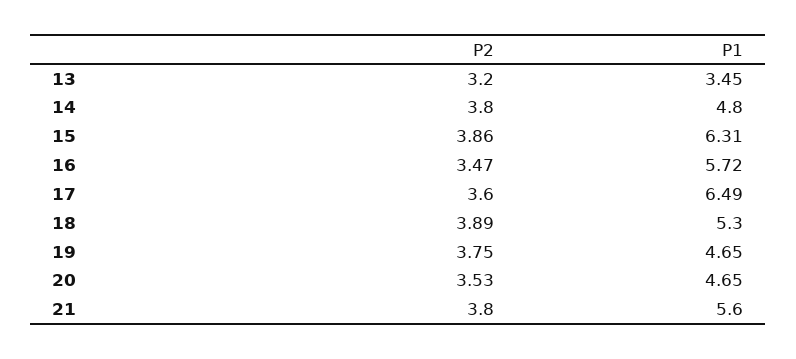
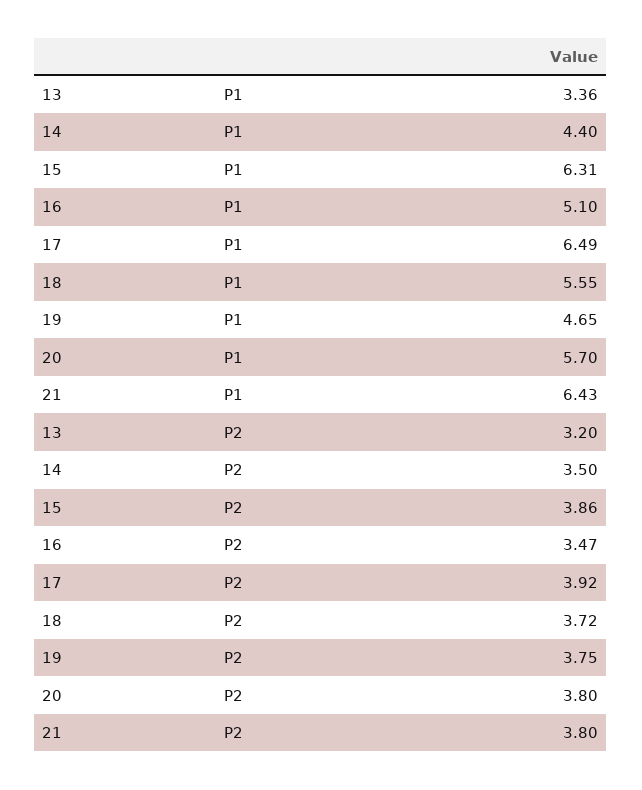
  {
    "P2": {
      "13": 3.2,
-     "14": 3.8,
+     "14": 3.5,
      "15": 3.86,
      "16": 3.47,
-     "17": 3.6,
+     "17": 3.92,
-     "18": 3.89,
+     "18": 3.72,
      "19": 3.75,
-     "20": 3.53,
+     "20": 3.8,
      "21": 3.8
    },
    "P1": {
-     "13": 3.45,
+     "13": 3.36,
-     "14": 4.8,
+     "14": 4.4,
      "15": 6.31,
-     "16": 5.72,
+     "16": 5.1,
      "17": 6.49,
-     "18": 5.3,
+     "18": 5.55,
      "19": 4.65,
-     "20": 4.65,
+     "20": 5.7,
-     "21": 5.6
+     "21": 6.43
    }
  }

